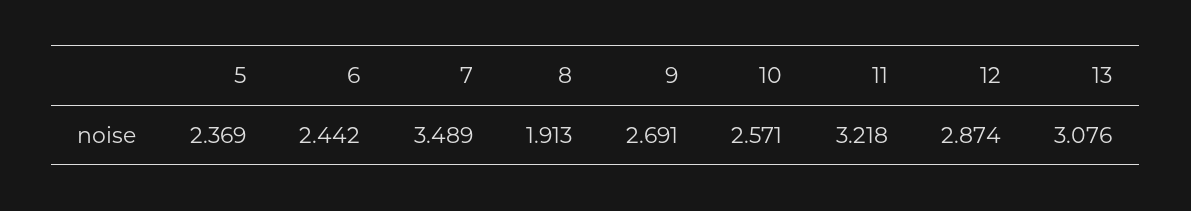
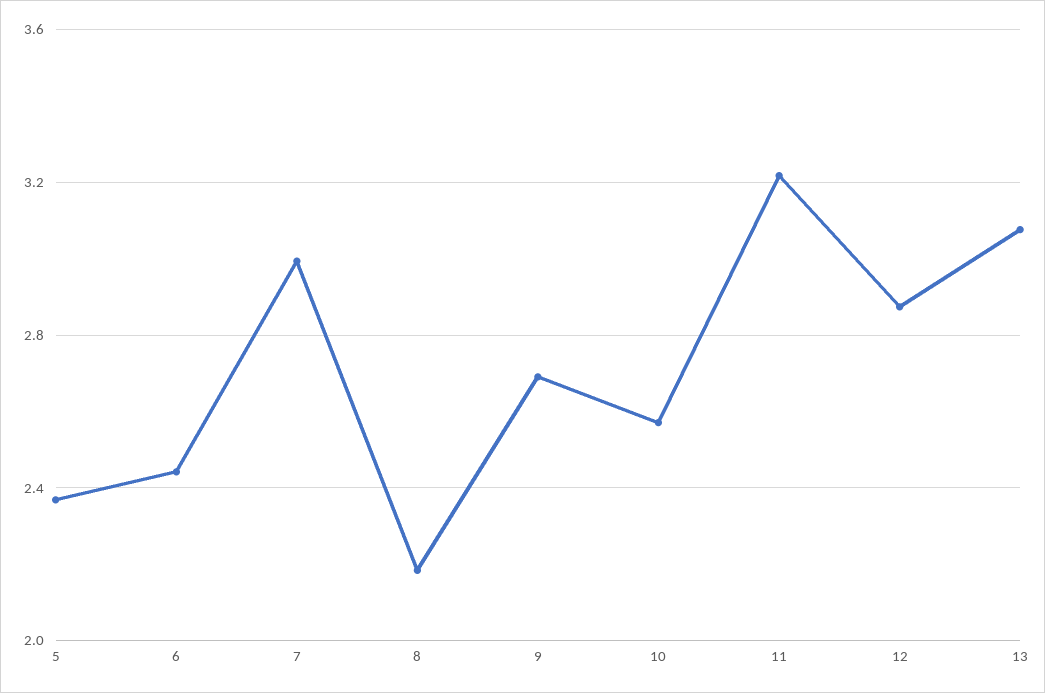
  {
    "5": 2.369,
    "6": 2.442,
-   "7": 3.489,
+   "7": 3,
-   "8": 1.913,
+   "8": 2.2,
    "9": 2.691,
    "10": 2.571,
    "11": 3.218,
    "12": 2.874,
    "13": 3.076
  }

